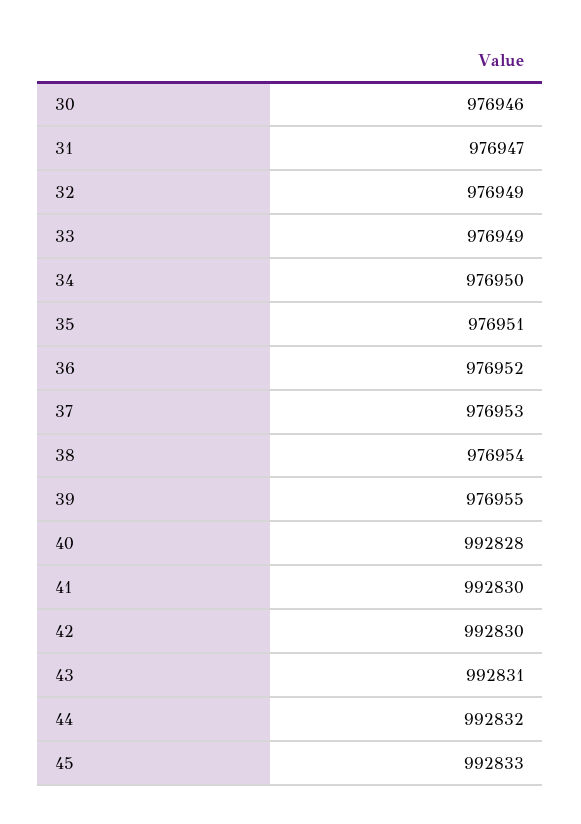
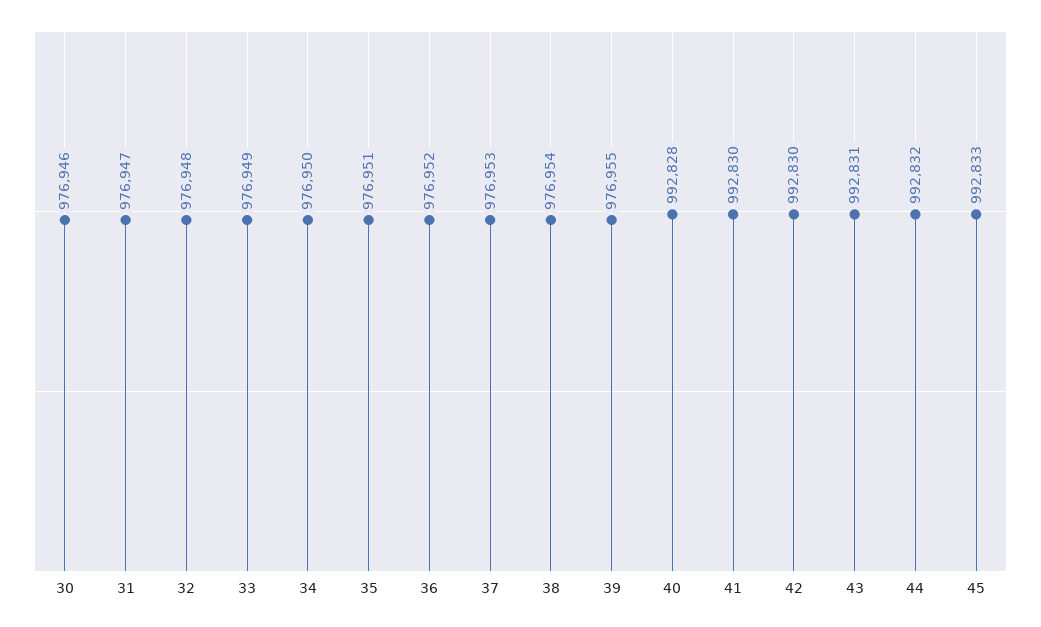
  {
    "30": 976946,
    "31": 976947,
-   "32": 976949,
+   "32": 976948,
    "33": 976949,
    "34": 976950,
    "35": 976951,
    "36": 976952,
    "37": 976953,
    "38": 976954,
    "39": 976955,
    "40": 992828,
    "41": 992830,
    "42": 992830,
    "43": 992831,
    "44": 992832,
    "45": 992833
  }

